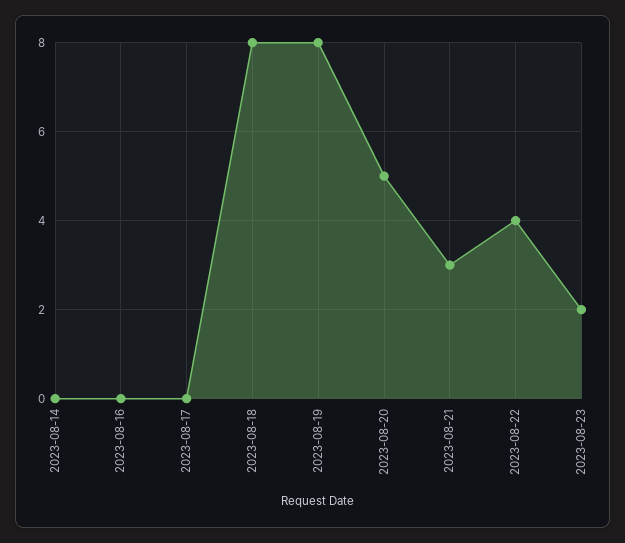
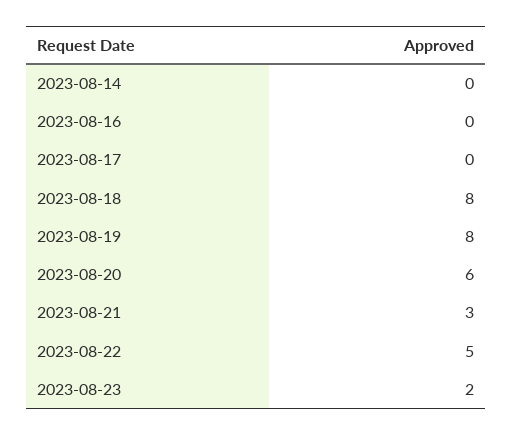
  {
    "2023-08-14": 0,
    "2023-08-16": 0,
    "2023-08-17": 0,
    "2023-08-18": 8,
    "2023-08-19": 8,
-   "2023-08-20": 5,
+   "2023-08-20": 6,
    "2023-08-21": 3,
-   "2023-08-22": 4,
+   "2023-08-22": 5,
    "2023-08-23": 2
  }

